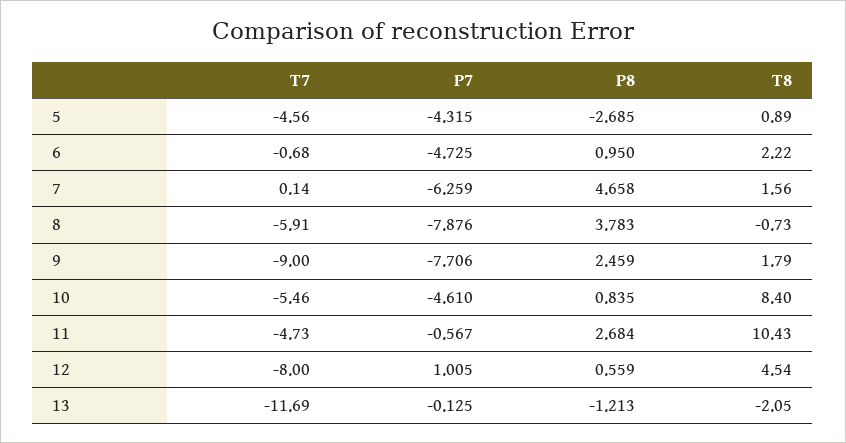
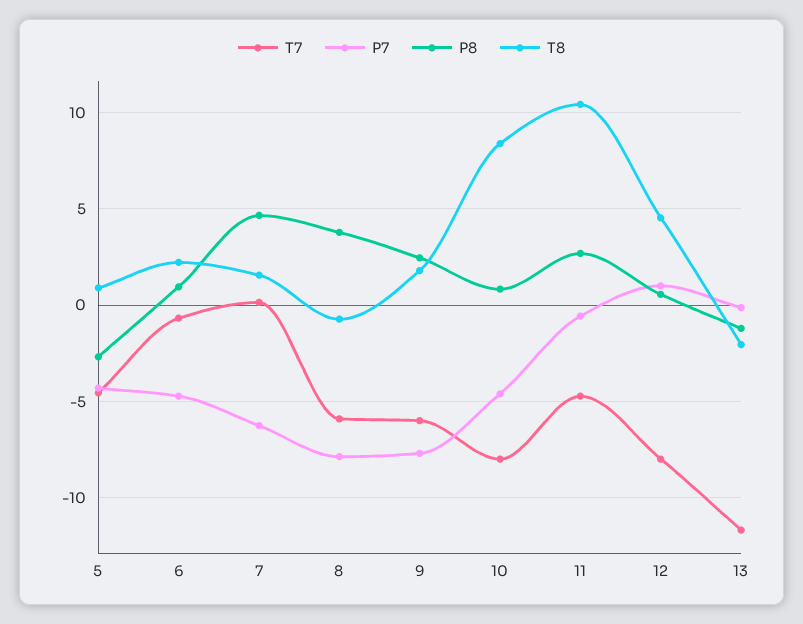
  {
    "T7": {
      "5": -4.56,
      "6": -0.68,
      "7": 0.14,
      "8": -5.91,
-     "9": -9,
+     "9": -6,
-     "10": -5.46,
+     "10": -8,
      "11": -4.73,
      "12": -8,
      "13": -11.69
    },
    "P7": {
      "5": -4.315,
      "6": -4.725,
      "7": -6.259,
      "8": -7.876,
      "9": -7.706,
      "10": -4.61,
      "11": -0.567,
      "12": 1.005,
      "13": -0.125
    },
    "P8": {
      "5": -2.685,
      "6": 0.95,
      "7": 4.658,
      "8": 3.783,
      "9": 2.459,
      "10": 0.835,
      "11": 2.684,
      "12": 0.559,
      "13": -1.213
    },
    "T8": {
      "5": 0.89,
      "6": 2.22,
      "7": 1.56,
      "8": -0.73,
      "9": 1.79,
      "10": 8.4,
      "11": 10.43,
      "12": 4.54,
      "13": -2.05
    }
  }

